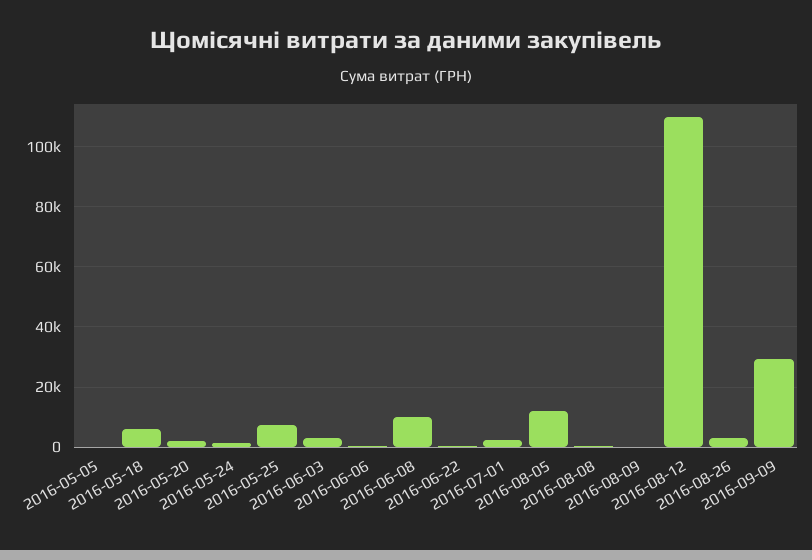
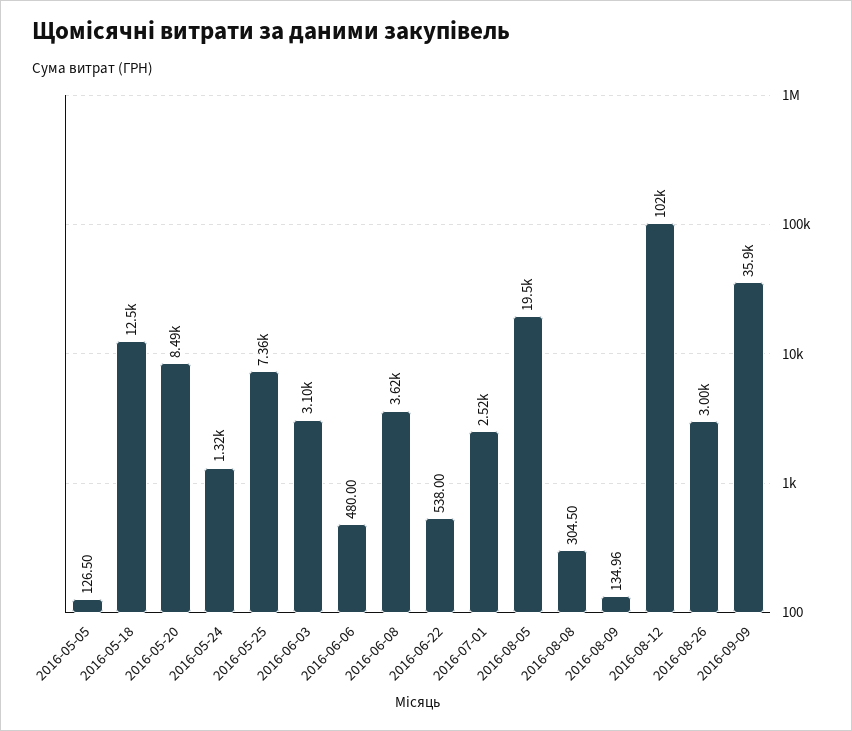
  {
    "2016-05-05": 126.5,
-   "2016-05-18": 6000,
+   "2016-05-18": 12500,
-   "2016-05-20": 2000,
+   "2016-05-20": 8490,
    "2016-05-24": 1320,
    "2016-05-25": 7360,
    "2016-06-03": 3100,
    "2016-06-06": 480,
-   "2016-06-08": 10000,
+   "2016-06-08": 3620,
    "2016-06-22": 538,
    "2016-07-01": 2520,
-   "2016-08-05": 12000,
+   "2016-08-05": 19500,
    "2016-08-08": 304.5,
    "2016-08-09": 134.96,
-   "2016-08-12": 110000,
+   "2016-08-12": 102000,
    "2016-08-26": 3000,
-   "2016-09-09": 30000
+   "2016-09-09": 35900
  }

